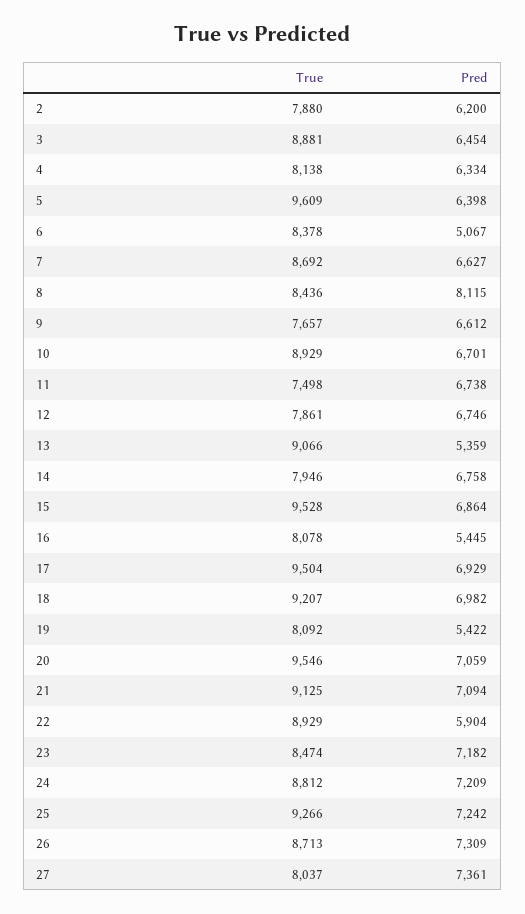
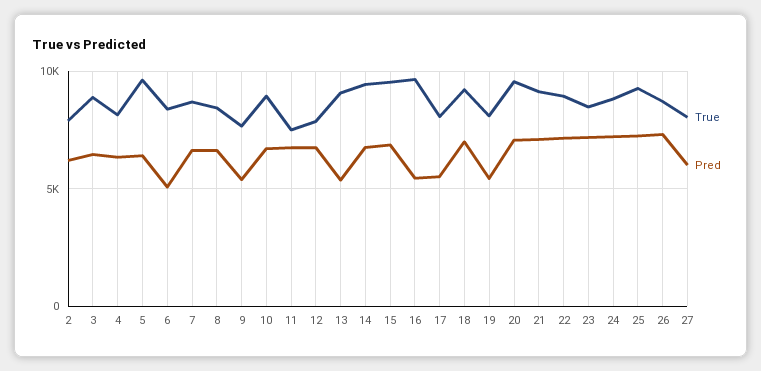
  {
    "True": {
      "2": 7880,
      "3": 8881,
      "4": 8138,
      "5": 9609,
      "6": 8378,
      "7": 8692,
      "8": 8436,
      "9": 7657,
      "10": 8929,
      "11": 7498,
      "12": 7861,
      "13": 9066,
-     "14": 7946,
+     "14": 9500,
      "15": 9528,
-     "16": 8078,
+     "16": 9500,
-     "17": 9504,
+     "17": 8000,
      "18": 9207,
      "19": 8092,
      "20": 9546,
      "21": 9125,
      "22": 8929,
      "23": 8474,
      "24": 8812,
      "25": 9266,
      "26": 8713,
      "27": 8037
    },
    "Pred": {
      "2": 6200,
      "3": 6454,
      "4": 6334,
      "5": 6398,
      "6": 5067,
      "7": 6627,
-     "8": 8115,
+     "8": 6500,
-     "9": 6612,
+     "9": 5500,
      "10": 6701,
      "11": 6738,
      "12": 6746,
      "13": 5359,
      "14": 6758,
      "15": 6864,
      "16": 5445,
-     "17": 6929,
+     "17": 5500,
      "18": 6982,
      "19": 5422,
      "20": 7059,
      "21": 7094,
-     "22": 5904,
+     "22": 7000,
      "23": 7182,
      "24": 7209,
      "25": 7242,
      "26": 7309,
-     "27": 7361
+     "27": 6000
    }
  }

